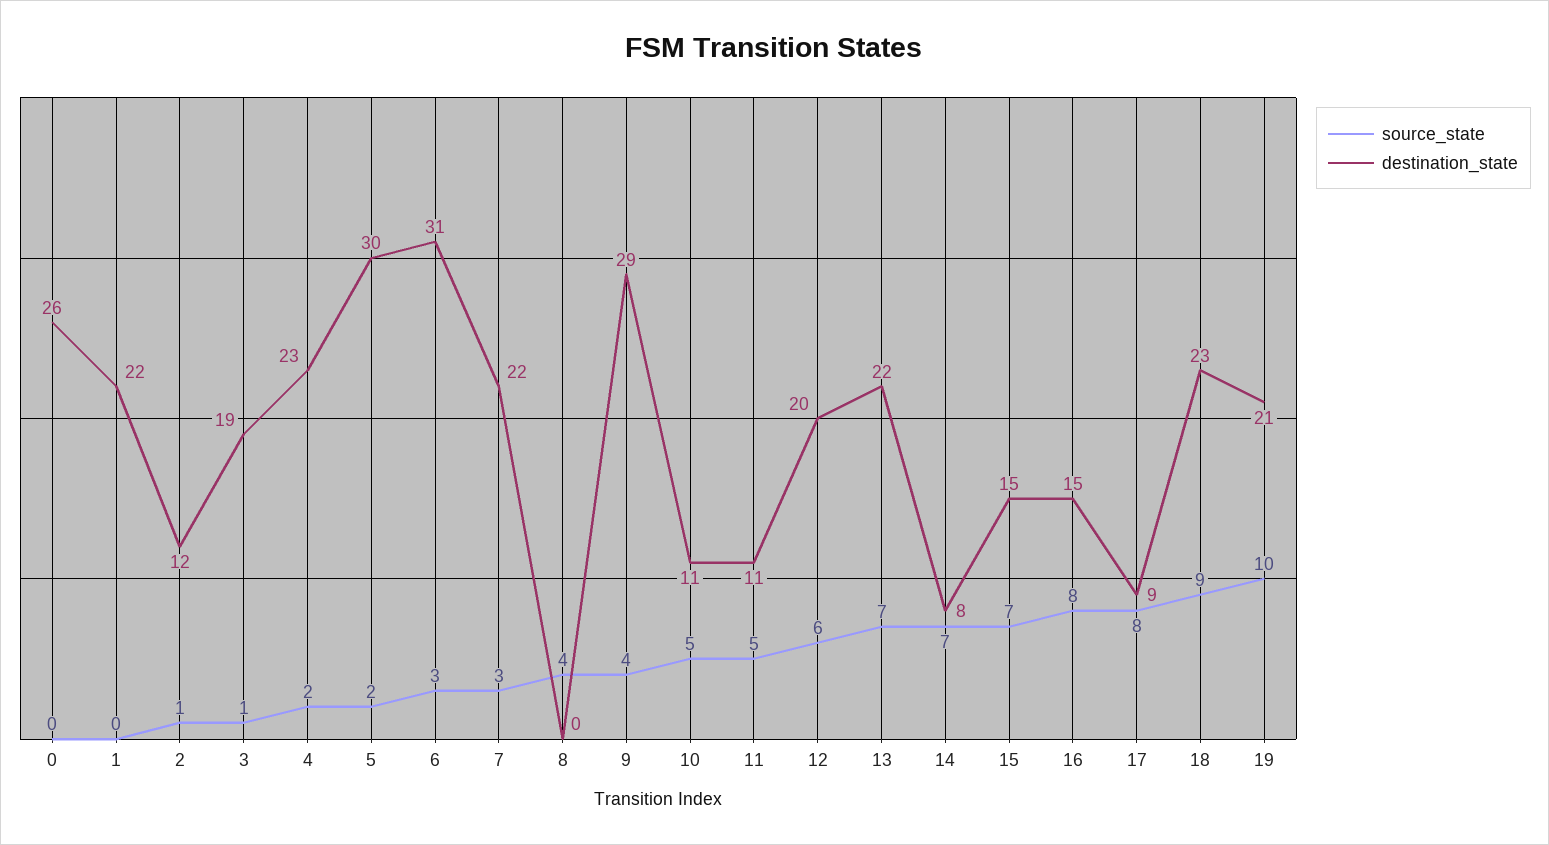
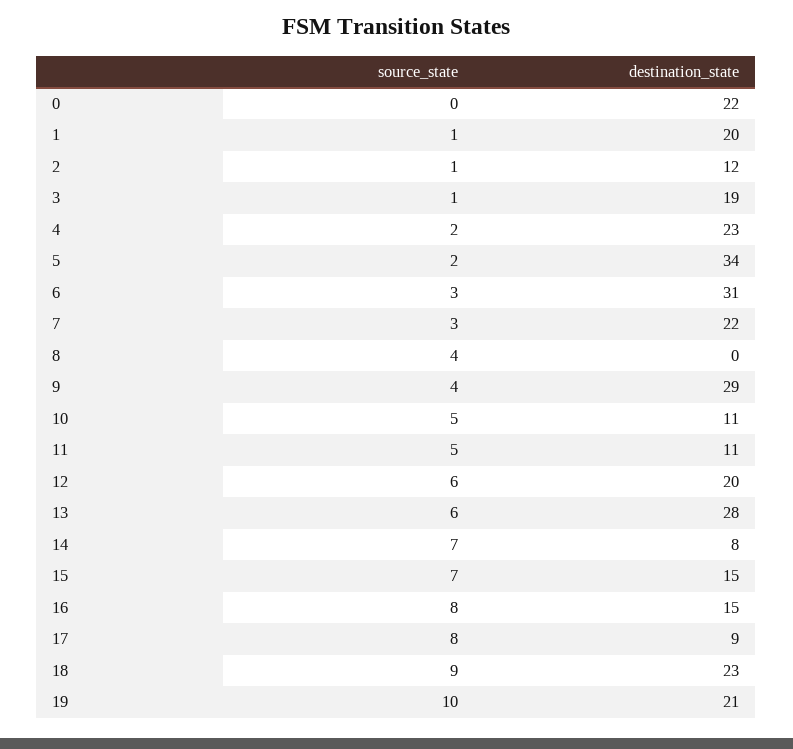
  {
    "source_state": {
      "0": 0,
-     "1": 0,
+     "1": 1,
      "2": 1,
      "3": 1,
      "4": 2,
      "5": 2,
      "6": 3,
      "7": 3,
      "8": 4,
      "9": 4,
      "10": 5,
      "11": 5,
      "12": 6,
-     "13": 7,
+     "13": 6,
      "14": 7,
      "15": 7,
      "16": 8,
      "17": 8,
      "18": 9,
      "19": 10
    },
    "destination_state": {
-     "0": 26,
+     "0": 22,
-     "1": 22,
+     "1": 20,
      "2": 12,
      "3": 19,
      "4": 23,
-     "5": 30,
+     "5": 34,
      "6": 31,
      "7": 22,
      "8": 0,
      "9": 29,
      "10": 11,
      "11": 11,
      "12": 20,
-     "13": 22,
+     "13": 28,
      "14": 8,
      "15": 15,
      "16": 15,
      "17": 9,
      "18": 23,
      "19": 21
    }
  }

